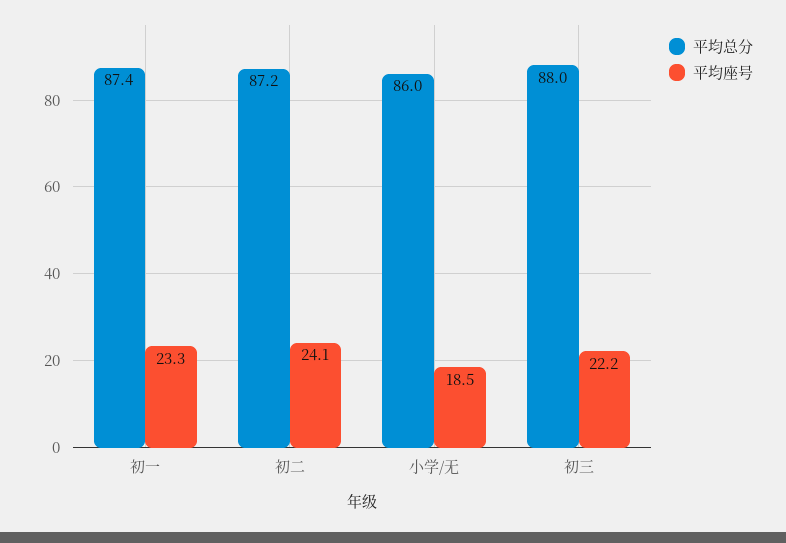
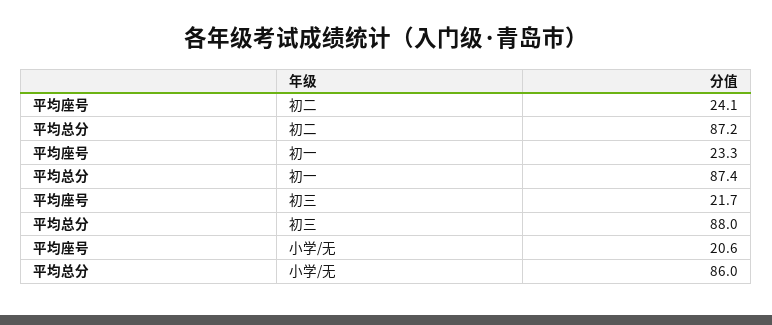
  {
    "平均总分": {
      "初一": 87.4,
      "初二": 87.2,
      "小学/无": 86,
      "初三": 88
    },
    "平均座号": {
      "初一": 23.3,
      "初二": 24.1,
-     "小学/无": 18.5,
+     "小学/无": 20.6,
-     "初三": 22.2
+     "初三": 21.7
    }
  }

